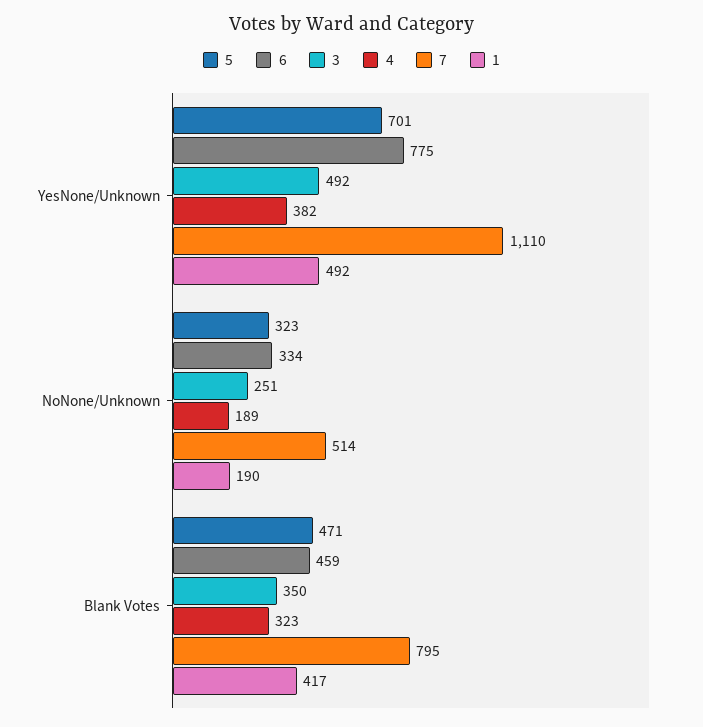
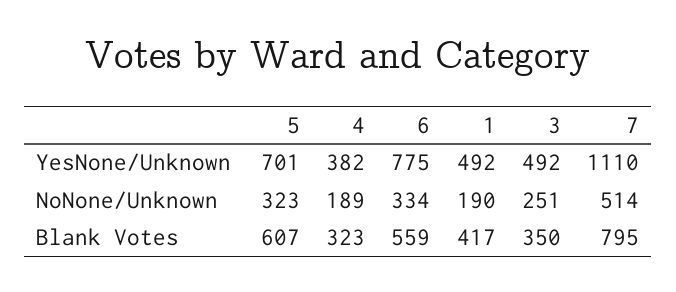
  {
    "5": {
      "YesNone/Unknown": 701,
      "NoNone/Unknown": 323,
-     "Blank Votes": 471
+     "Blank Votes": 607
    },
    "6": {
      "YesNone/Unknown": 775,
      "NoNone/Unknown": 334,
-     "Blank Votes": 459
+     "Blank Votes": 559
    },
    "3": {
      "YesNone/Unknown": 492,
      "NoNone/Unknown": 251,
      "Blank Votes": 350
    },
    "4": {
      "YesNone/Unknown": 382,
      "NoNone/Unknown": 189,
      "Blank Votes": 323
    },
    "7": {
      "YesNone/Unknown": 1110,
      "NoNone/Unknown": 514,
      "Blank Votes": 795
    },
    "1": {
      "YesNone/Unknown": 492,
      "NoNone/Unknown": 190,
      "Blank Votes": 417
    }
  }

